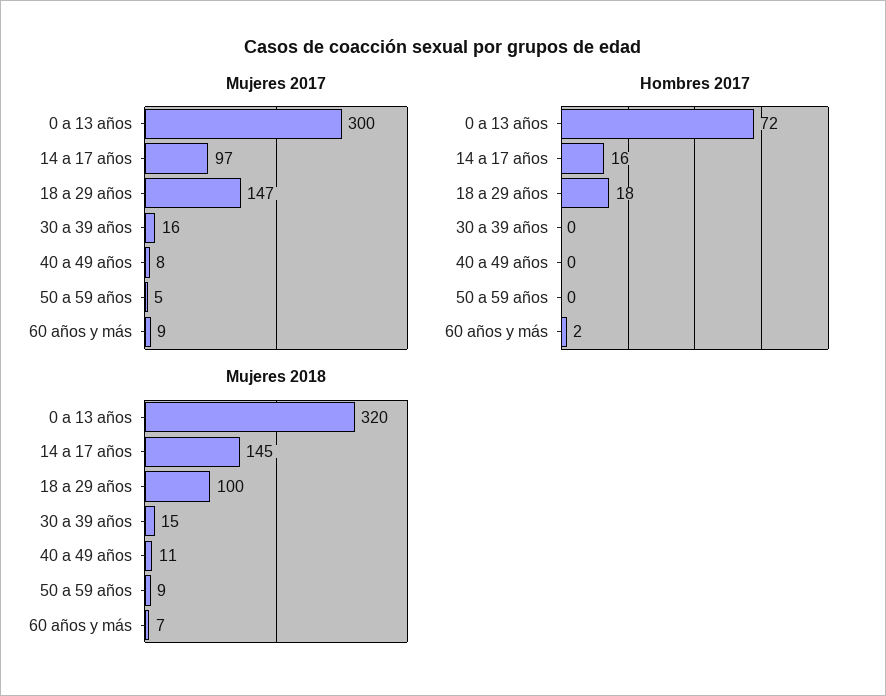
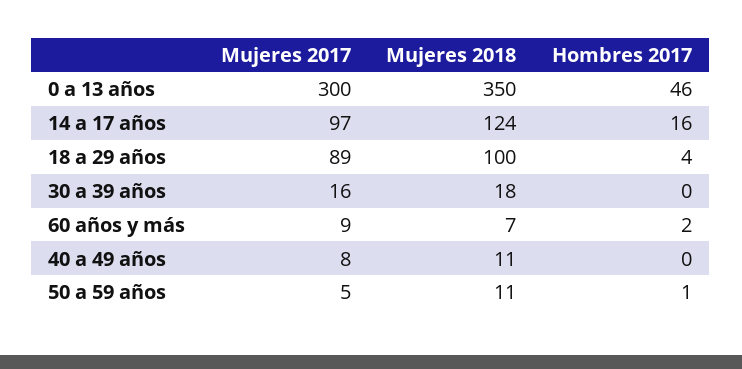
  {
    "Mujeres 2017": {
      "0 a 13 años": 300,
      "14 a 17 años": 97,
-     "18 a 29 años": 147,
+     "18 a 29 años": 89,
      "30 a 39 años": 16,
      "40 a 49 años": 8,
      "50 a 59 años": 5,
      "60 años y más": 9
    },
    "Hombres 2017": {
-     "0 a 13 años": 72,
+     "0 a 13 años": 46,
      "14 a 17 años": 16,
-     "18 a 29 años": 18,
+     "18 a 29 años": 4,
      "30 a 39 años": 0,
      "40 a 49 años": 0,
-     "50 a 59 años": 0,
+     "50 a 59 años": 1,
      "60 años y más": 2
    },
    "Mujeres 2018": {
-     "0 a 13 años": 320,
+     "0 a 13 años": 350,
-     "14 a 17 años": 145,
+     "14 a 17 años": 124,
      "18 a 29 años": 100,
-     "30 a 39 años": 15,
+     "30 a 39 años": 18,
      "40 a 49 años": 11,
-     "50 a 59 años": 9,
+     "50 a 59 años": 11,
      "60 años y más": 7
    }
  }

